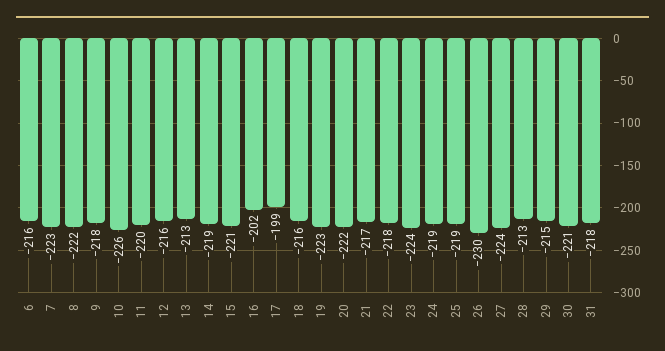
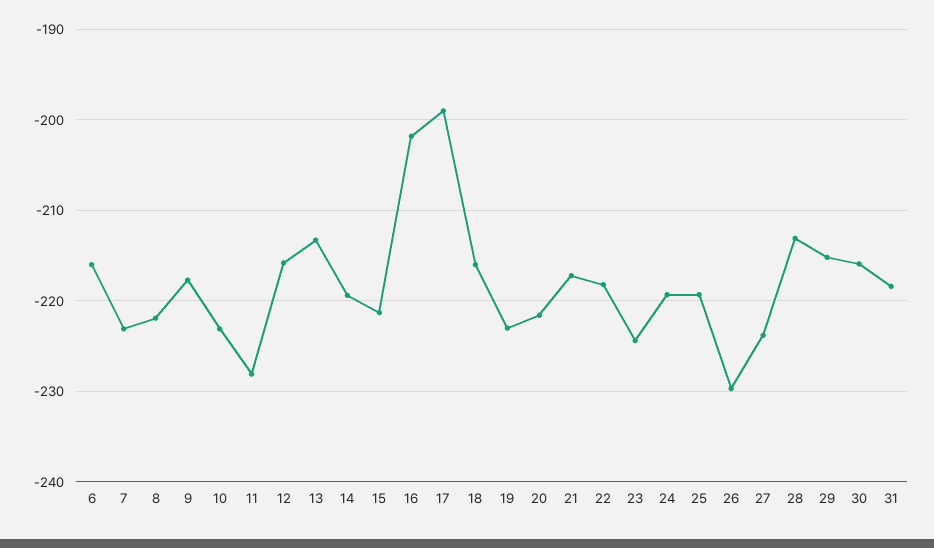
  {
    "6": -216,
    "7": -223,
    "8": -222,
    "9": -218,
-   "10": -226,
+   "10": -223,
-   "11": -220,
+   "11": -228,
    "12": -216,
    "13": -213,
    "14": -219,
    "15": -221,
    "16": -202,
    "17": -199,
    "18": -216,
    "19": -223,
    "20": -222,
    "21": -217,
    "22": -218,
    "23": -224,
    "24": -219,
    "25": -219,
    "26": -230,
    "27": -224,
    "28": -213,
    "29": -215,
-   "30": -221,
+   "30": -216,
    "31": -218
  }

